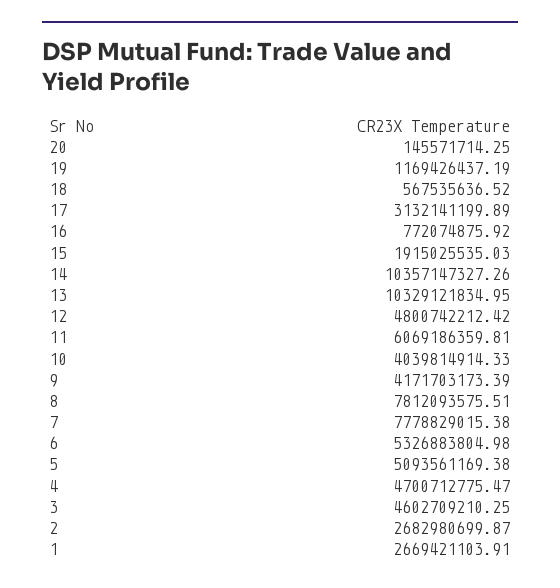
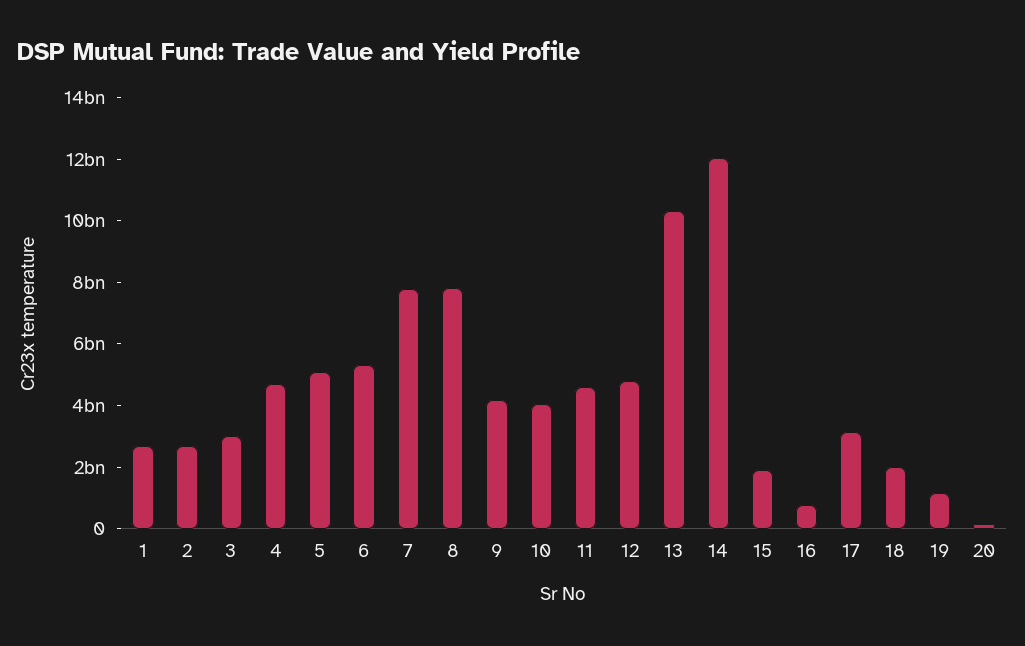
  {
    "20": 145571714.25,
    "19": 1169426437.19,
-   "18": 567535636.52,
+   "18": 2000000000,
    "17": 3132141199.89,
    "16": 772074875.92,
    "15": 1915025535.03,
-   "14": 10357147327.26,
+   "14": 12000000000,
    "13": 10329121834.95,
    "12": 4800742212.42,
-   "11": 6069186359.81,
+   "11": 4500000000,
    "10": 4039814914.33,
    "9": 4171703173.39,
    "8": 7812093575.51,
    "7": 7778829015.38,
    "6": 5326883804.98,
    "5": 5093561169.38,
    "4": 4700712775.47,
-   "3": 4602709210.25,
+   "3": 3000000000,
    "2": 2682980699.87,
    "1": 2669421103.91
  }

